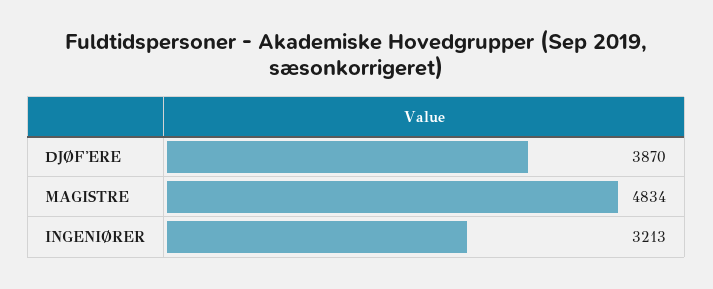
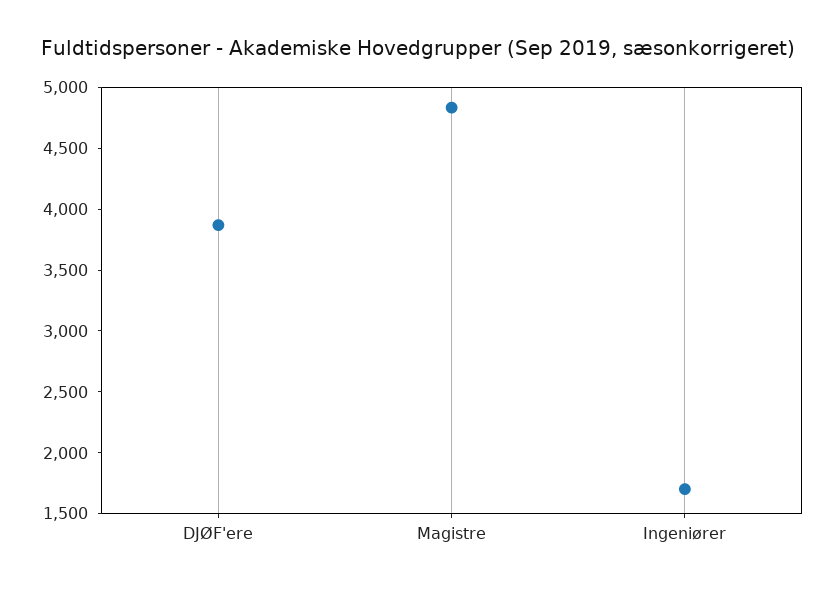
  {
    "DJØF'ERE": 3870,
    "MAGISTRE": 4834,
-   "INGENIØRER": 3213
+   "INGENIØRER": 1700
  }

